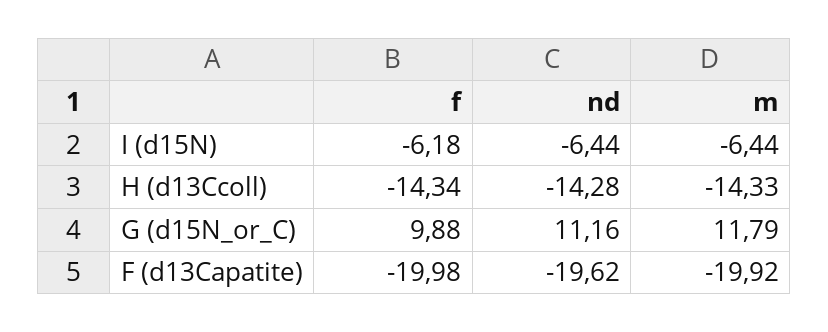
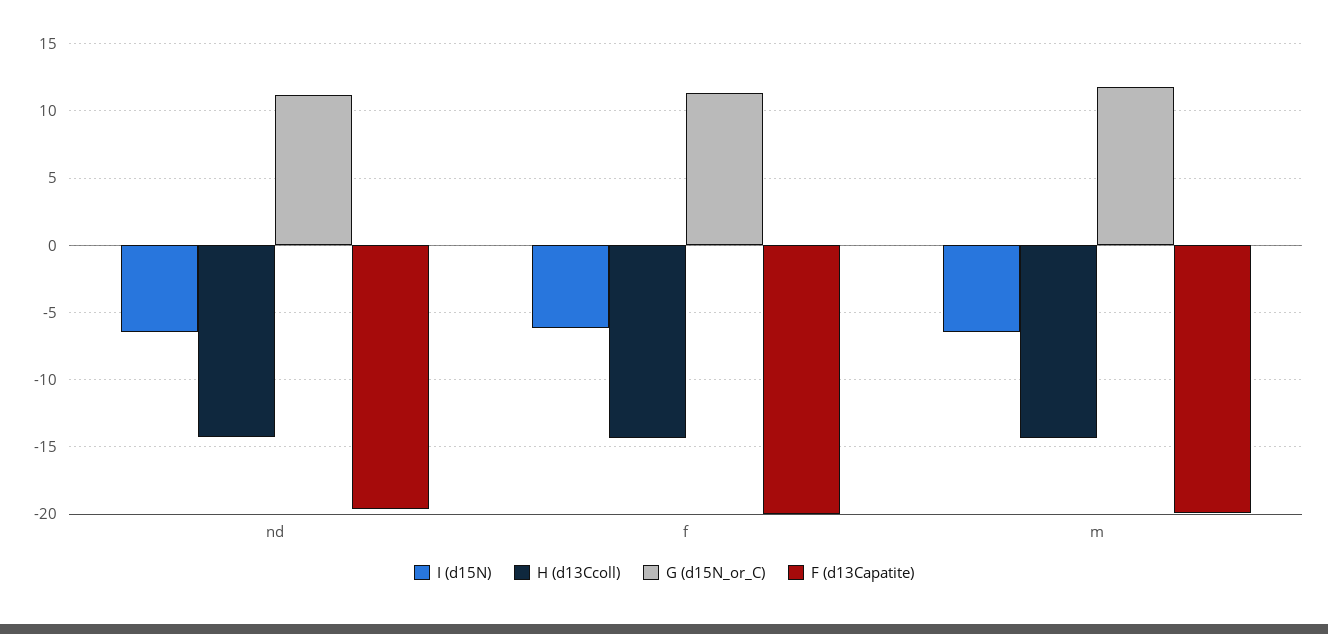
  {
    "I (d15N)": {
      "f": -6.18,
      "nd": -6.44,
      "m": -6.44
    },
    "H (d13Ccoll)": {
      "f": -14.34,
      "nd": -14.28,
      "m": -14.33
    },
    "G (d15N_or_C)": {
-     "f": 9.88,
+     "f": 11.5,
      "nd": 11.16,
      "m": 11.79
    },
    "F (d13Capatite)": {
      "f": -19.98,
      "nd": -19.62,
      "m": -19.92
    }
  }

